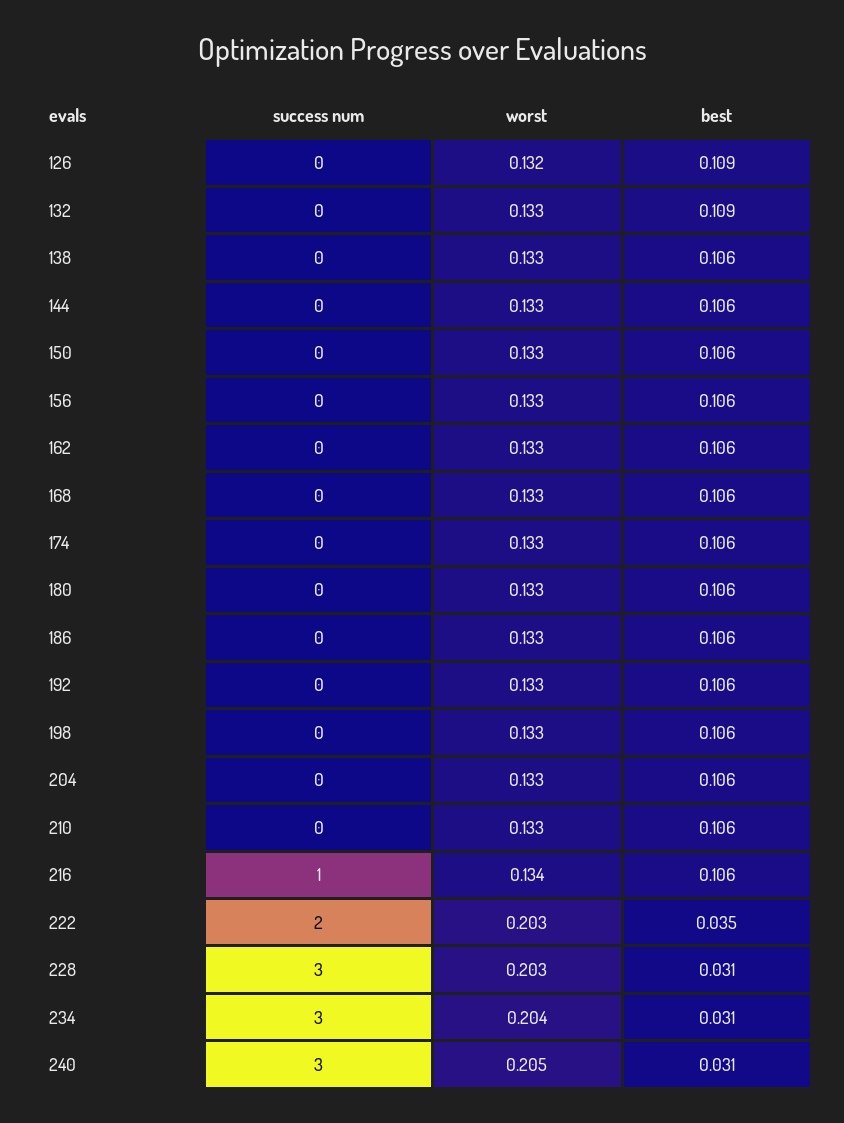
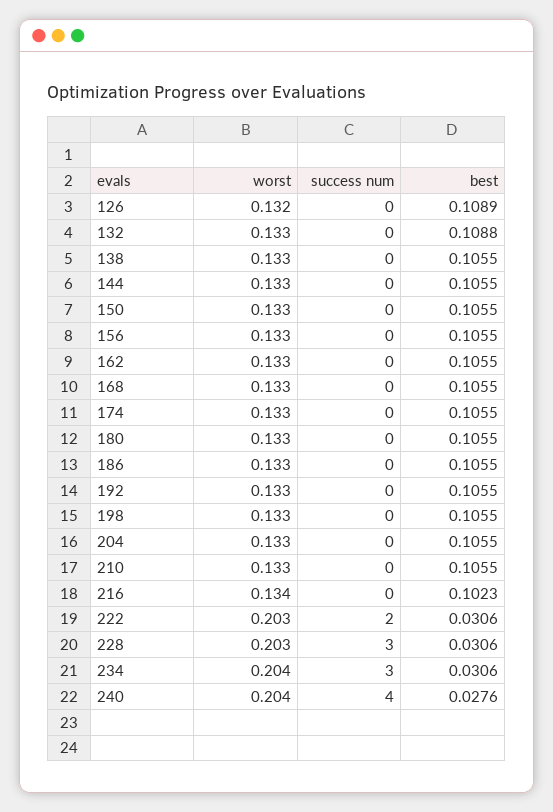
  {
    "success num": {
      "126": 0,
      "132": 0,
      "138": 0,
      "144": 0,
      "150": 0,
      "156": 0,
      "162": 0,
      "168": 0,
      "174": 0,
      "180": 0,
      "186": 0,
      "192": 0,
      "198": 0,
      "204": 0,
      "210": 0,
-     "216": 1,
+     "216": 0,
      "222": 2,
      "228": 3,
      "234": 3,
-     "240": 3
+     "240": 4
    },
    "worst": {
      "126": 0.132,
      "132": 0.133,
      "138": 0.133,
      "144": 0.133,
      "150": 0.133,
      "156": 0.133,
      "162": 0.133,
      "168": 0.133,
      "174": 0.133,
      "180": 0.133,
      "186": 0.133,
      "192": 0.133,
      "198": 0.133,
      "204": 0.133,
      "210": 0.133,
      "216": 0.134,
      "222": 0.203,
      "228": 0.203,
      "234": 0.204,
-     "240": 0.205
+     "240": 0.204
    },
    "best": {
      "126": 0.1089,
      "132": 0.1088,
      "138": 0.1055,
      "144": 0.1055,
      "150": 0.1055,
      "156": 0.1055,
      "162": 0.1055,
      "168": 0.1055,
      "174": 0.1055,
      "180": 0.1055,
      "186": 0.1055,
      "192": 0.1055,
      "198": 0.1055,
      "204": 0.1055,
      "210": 0.1055,
-     "216": 0.106,
+     "216": 0.1023,
-     "222": 0.035,
+     "222": 0.0306,
      "228": 0.0306,
      "234": 0.0306,
-     "240": 0.031
+     "240": 0.0276
    }
  }

